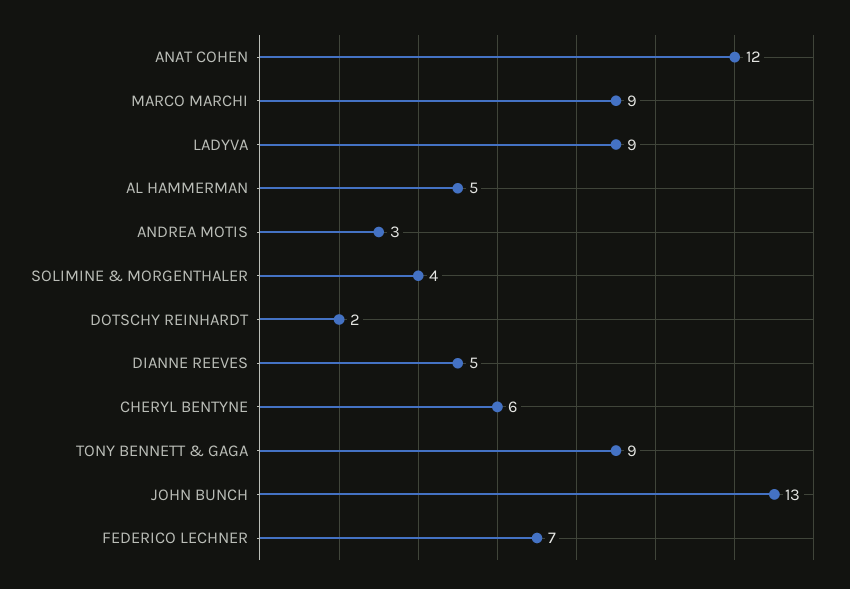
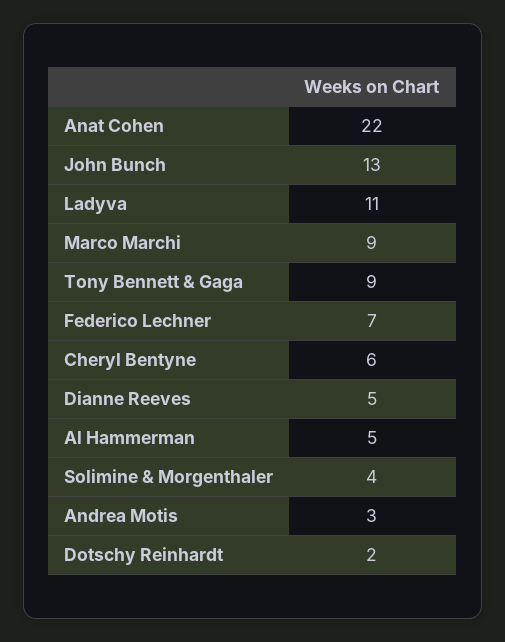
  {
-   "ANAT COHEN": 12,
+   "ANAT COHEN": 22,
    "MARCO MARCHI": 9,
-   "LADYVA": 9,
+   "LADYVA": 11,
    "AL HAMMERMAN": 5,
    "ANDREA MOTIS": 3,
    "SOLIMINE & MORGENTHALER": 4,
    "DOTSCHY REINHARDT": 2,
    "DIANNE REEVES": 5,
    "CHERYL BENTYNE": 6,
    "TONY BENNETT & GAGA": 9,
    "JOHN BUNCH": 13,
    "FEDERICO LECHNER": 7
  }

